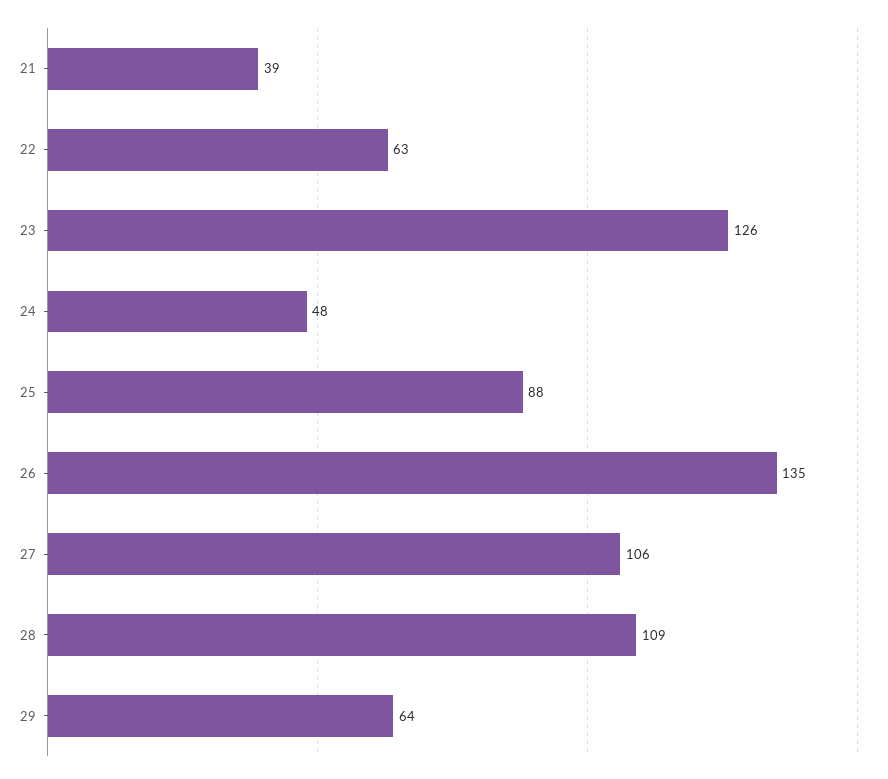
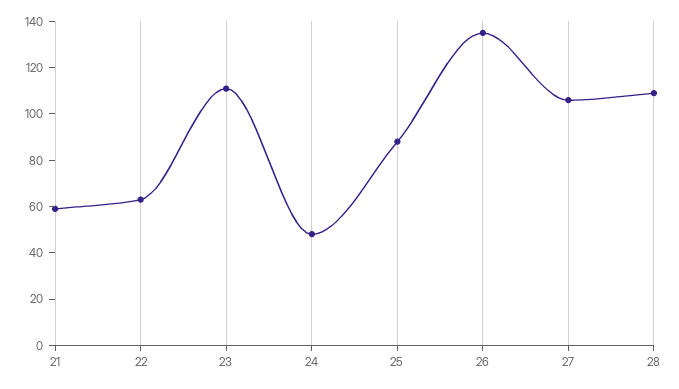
  {
-   "21": 39,
+   "21": 60,
    "22": 63,
-   "23": 126,
+   "23": 110,
    "24": 48,
    "25": 88,
    "26": 135,
    "27": 106,
-   "28": 109,
+   "28": 109
-   "29": 64
  }

